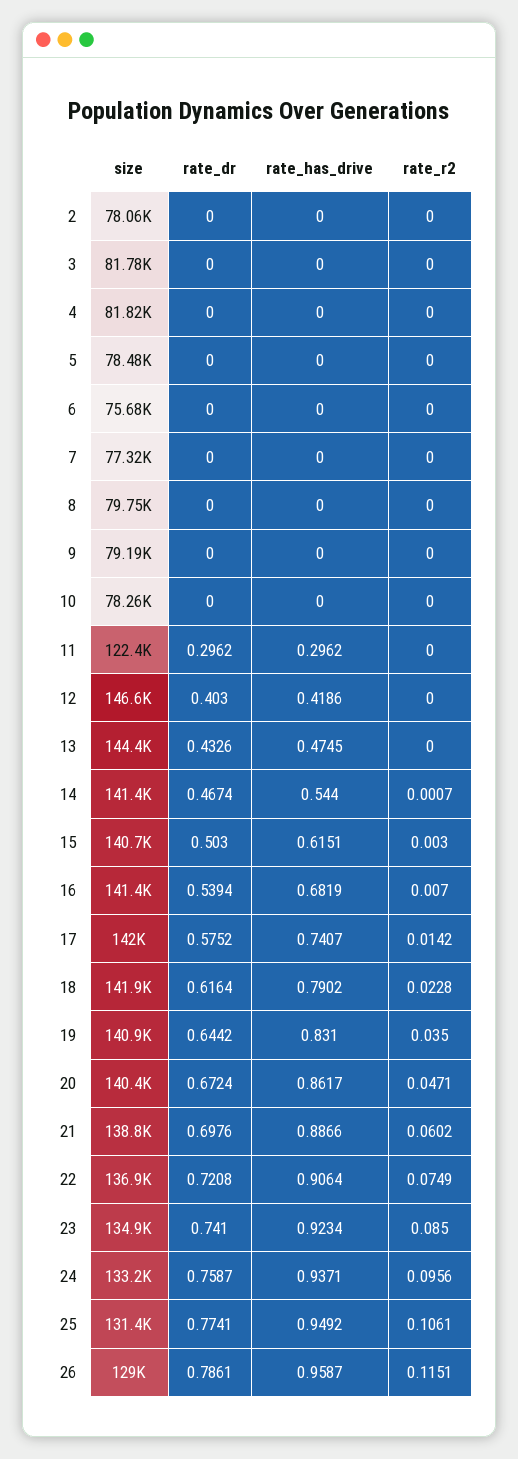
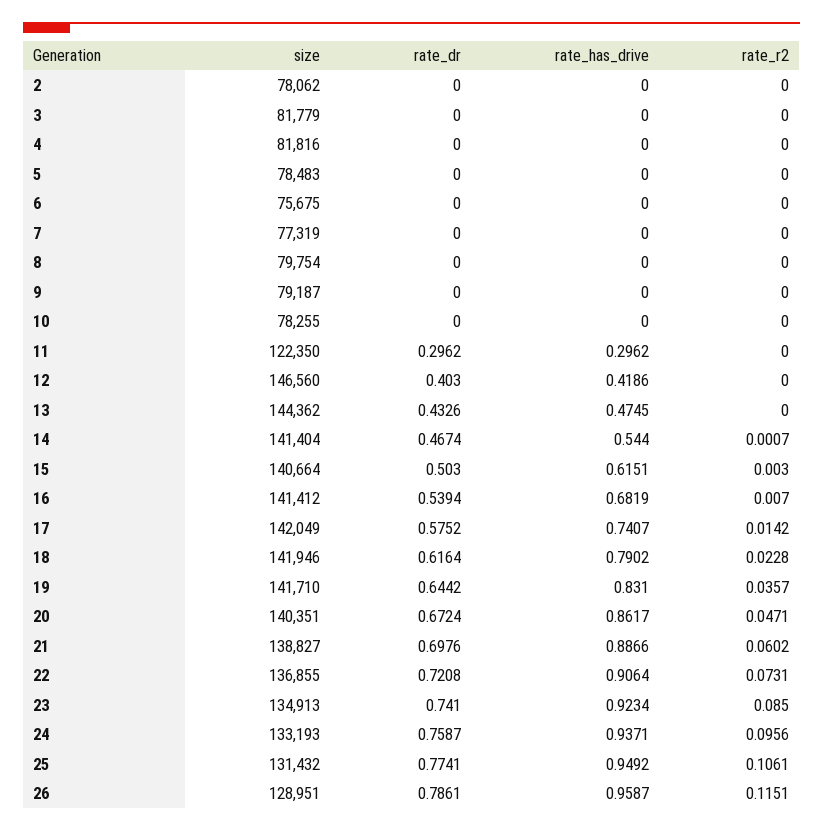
  {
    "size": {
      "2": 78062,
      "3": 81779,
      "4": 81816,
      "5": 78483,
      "6": 75675,
      "7": 77319,
      "8": 79754,
      "9": 79187,
      "10": 78255,
      "11": 122350,
      "12": 146560,
      "13": 144362,
      "14": 141404,
      "15": 140664,
      "16": 141412,
      "17": 142049,
      "18": 141946,
-     "19": 140900,
+     "19": 141710,
      "20": 140351,
      "21": 138827,
      "22": 136855,
      "23": 134913,
      "24": 133193,
      "25": 131432,
      "26": 128951
    },
    "rate_dr": {
      "2": 0,
      "3": 0,
      "4": 0,
      "5": 0,
      "6": 0,
      "7": 0,
      "8": 0,
      "9": 0,
      "10": 0,
      "11": 0.2962,
      "12": 0.403,
      "13": 0.4326,
      "14": 0.4674,
      "15": 0.503,
      "16": 0.5394,
      "17": 0.5752,
      "18": 0.6164,
      "19": 0.6442,
      "20": 0.6724,
      "21": 0.6976,
      "22": 0.7208,
      "23": 0.741,
      "24": 0.7587,
      "25": 0.7741,
      "26": 0.7861
    },
    "rate_has_drive": {
      "2": 0,
      "3": 0,
      "4": 0,
      "5": 0,
      "6": 0,
      "7": 0,
      "8": 0,
      "9": 0,
      "10": 0,
      "11": 0.2962,
      "12": 0.4186,
      "13": 0.4745,
      "14": 0.544,
      "15": 0.6151,
      "16": 0.6819,
      "17": 0.7407,
      "18": 0.7902,
      "19": 0.831,
      "20": 0.8617,
      "21": 0.8866,
      "22": 0.9064,
      "23": 0.9234,
      "24": 0.9371,
      "25": 0.9492,
      "26": 0.9587
    },
    "rate_r2": {
      "2": 0,
      "3": 0,
      "4": 0,
      "5": 0,
      "6": 0,
      "7": 0,
      "8": 0,
      "9": 0,
      "10": 0,
      "11": 0,
      "12": 0,
      "13": 0,
      "14": 0.0007,
      "15": 0.003,
      "16": 0.007,
      "17": 0.0142,
      "18": 0.0228,
-     "19": 0.035,
+     "19": 0.0357,
      "20": 0.0471,
      "21": 0.0602,
-     "22": 0.0749,
+     "22": 0.0731,
      "23": 0.085,
      "24": 0.0956,
      "25": 0.1061,
      "26": 0.1151
    }
  }

